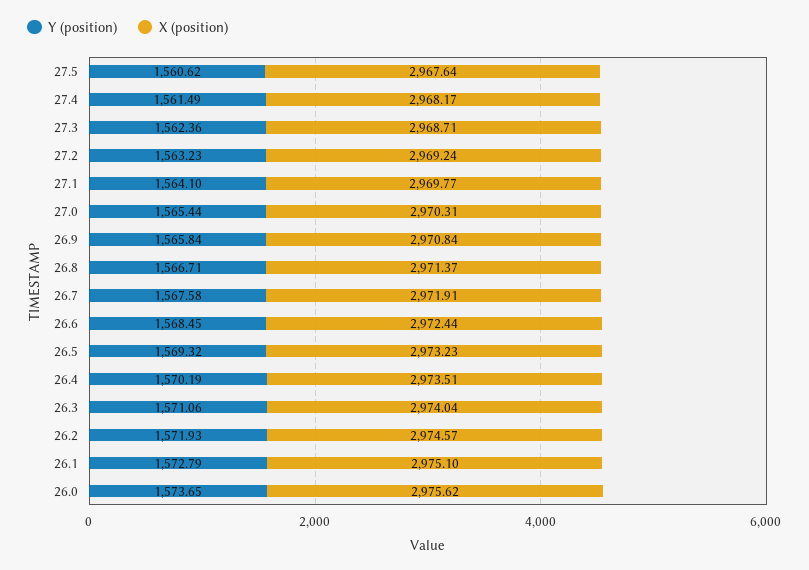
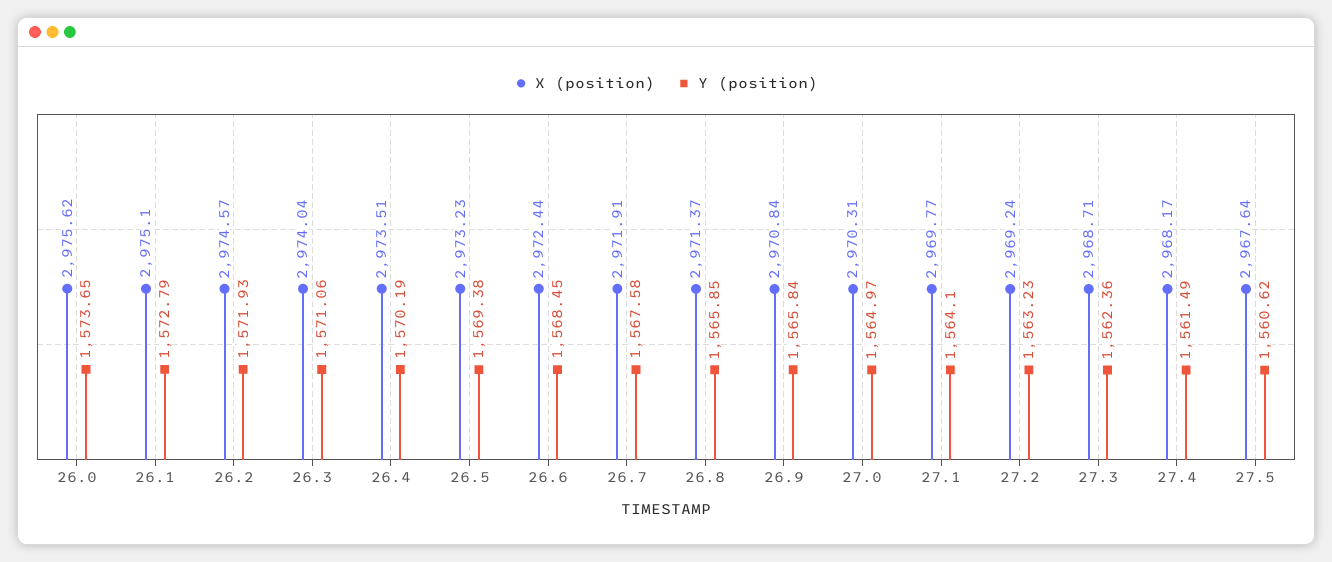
  {
    "Y (position)": {
      "27.5": 1560.62,
      "27.4": 1561.49,
      "27.3": 1562.36,
      "27.2": 1563.23,
      "27.1": 1564.1,
-     "27.0": 1565.44,
+     "27.0": 1564.97,
      "26.9": 1565.84,
-     "26.8": 1566.71,
+     "26.8": 1565.85,
      "26.7": 1567.58,
      "26.6": 1568.45,
-     "26.5": 1569.32,
+     "26.5": 1569.38,
      "26.4": 1570.19,
      "26.3": 1571.06,
      "26.2": 1571.93,
      "26.1": 1572.79,
      "26.0": 1573.65
    },
    "X (position)": {
      "27.5": 2967.64,
      "27.4": 2968.17,
      "27.3": 2968.71,
      "27.2": 2969.24,
      "27.1": 2969.77,
      "27.0": 2970.31,
      "26.9": 2970.84,
      "26.8": 2971.37,
      "26.7": 2971.91,
      "26.6": 2972.44,
      "26.5": 2973.23,
      "26.4": 2973.51,
      "26.3": 2974.04,
      "26.2": 2974.57,
      "26.1": 2975.1,
      "26.0": 2975.62
    }
  }

